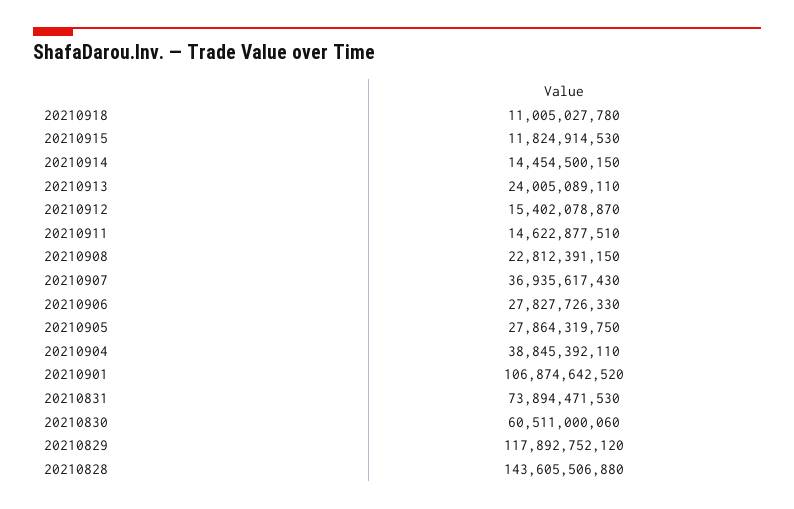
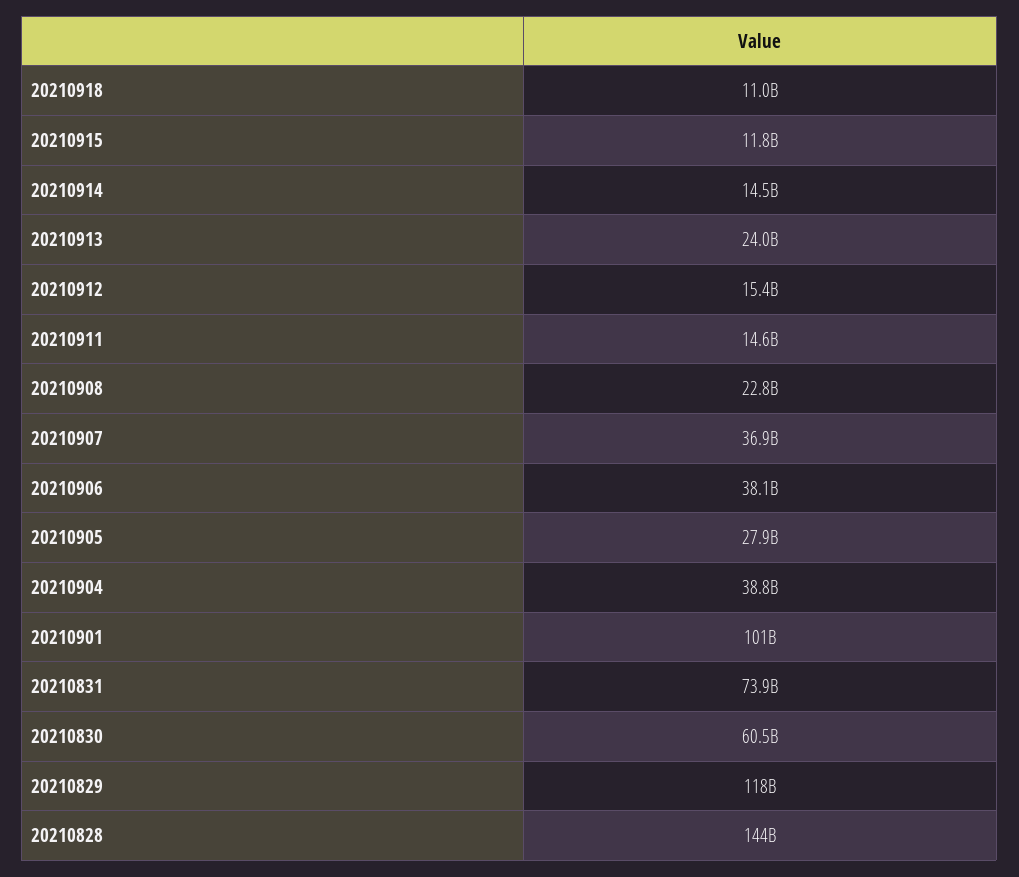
  {
    "20210918": 11005027780,
    "20210915": 11824914530,
    "20210914": 14454500150,
    "20210913": 24005089110,
    "20210912": 15402078870,
    "20210911": 14622877510,
    "20210908": 22812391150,
    "20210907": 36935617430,
-   "20210906": 27827726330,
+   "20210906": 38100000000,
    "20210905": 27864319750,
    "20210904": 38845392110,
-   "20210901": 106874642520,
+   "20210901": 101000000000,
    "20210831": 73894471530,
    "20210830": 60511000060,
    "20210829": 117892752120,
    "20210828": 143605506880
  }

